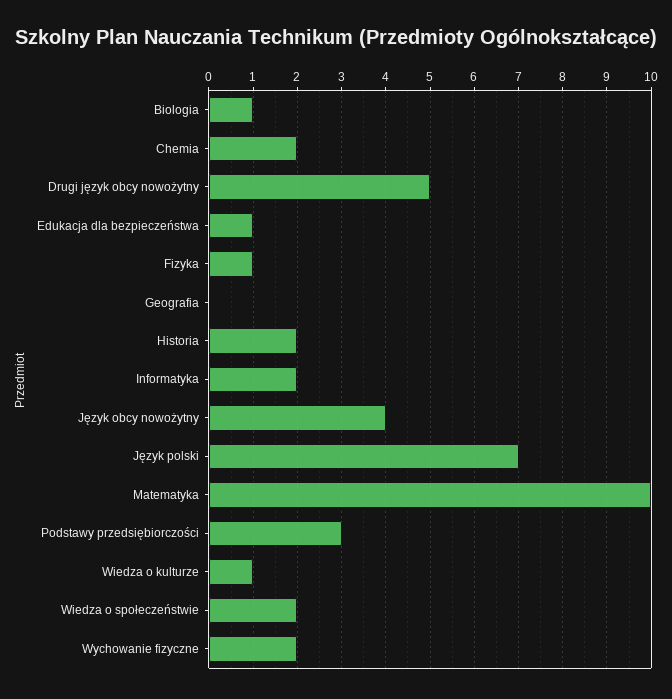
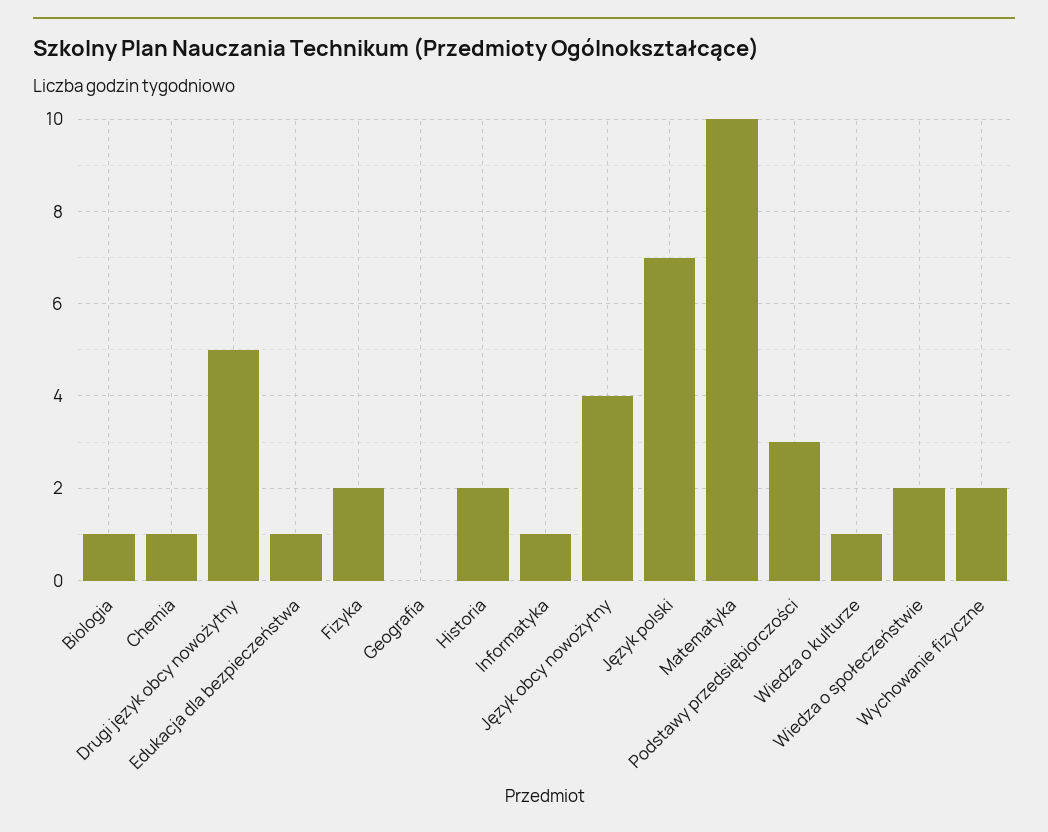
  {
    "Biologia": 1,
-   "Chemia": 2,
+   "Chemia": 1,
    "Drugi język obcy nowożytny": 5,
    "Edukacja dla bezpieczeństwa": 1,
-   "Fizyka": 1,
+   "Fizyka": 2,
    "Geografia": 0,
    "Historia": 2,
-   "Informatyka": 2,
+   "Informatyka": 1,
    "Język obcy nowożytny": 4,
    "Język polski": 7,
    "Matematyka": 10,
    "Podstawy przedsiębiorczości": 3,
    "Wiedza o kulturze": 1,
    "Wiedza o społeczeństwie": 2,
    "Wychowanie fizyczne": 2
  }

